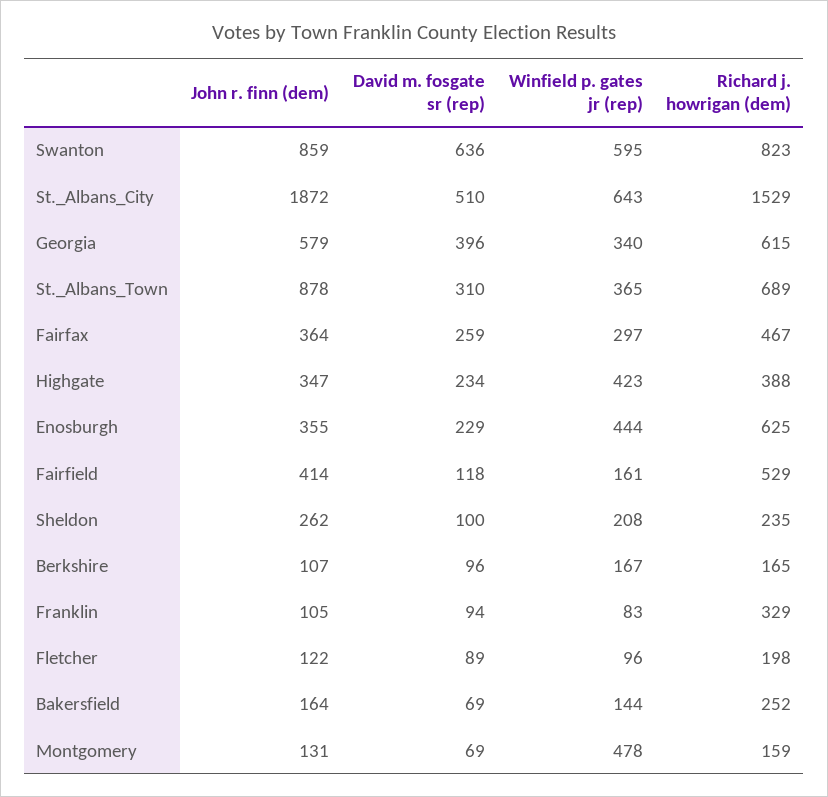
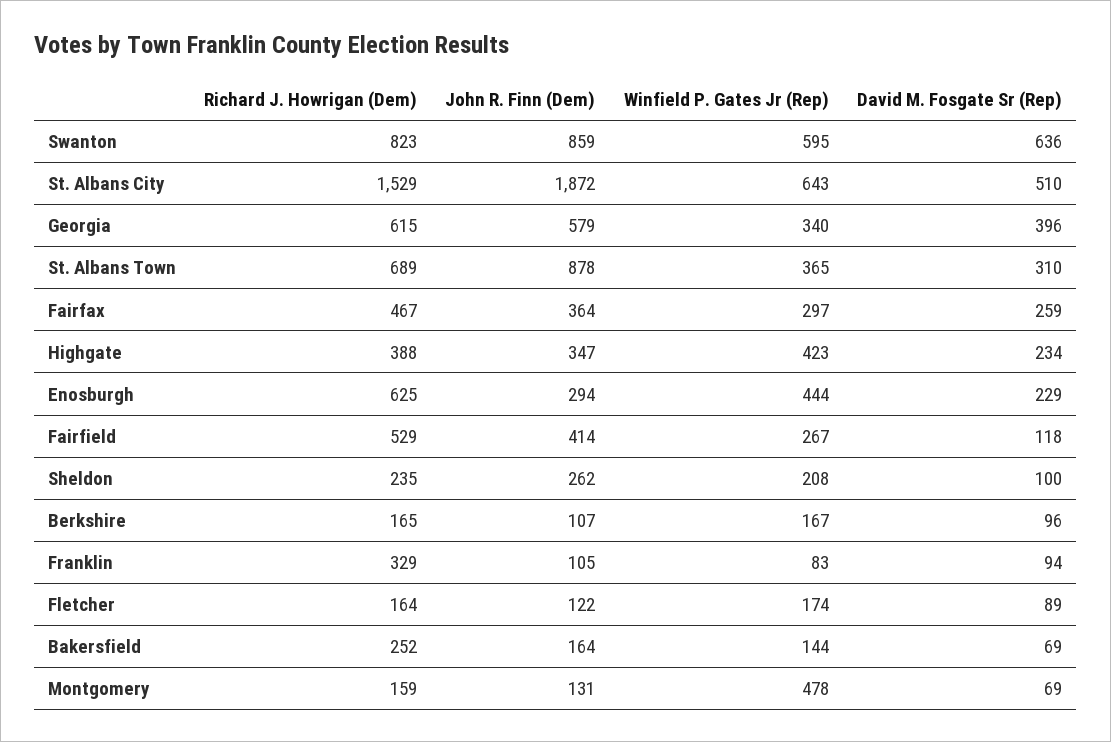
  {
    "John r. finn (dem)": {
      "Swanton": 859,
      "St._Albans_City": 1872,
      "Georgia": 579,
      "St._Albans_Town": 878,
      "Fairfax": 364,
      "Highgate": 347,
-     "Enosburgh": 355,
+     "Enosburgh": 294,
      "Fairfield": 414,
      "Sheldon": 262,
      "Berkshire": 107,
      "Franklin": 105,
      "Fletcher": 122,
      "Bakersfield": 164,
      "Montgomery": 131
    },
    "David m. fosgate sr (rep)": {
      "Swanton": 636,
      "St._Albans_City": 510,
      "Georgia": 396,
      "St._Albans_Town": 310,
      "Fairfax": 259,
      "Highgate": 234,
      "Enosburgh": 229,
      "Fairfield": 118,
      "Sheldon": 100,
      "Berkshire": 96,
      "Franklin": 94,
      "Fletcher": 89,
      "Bakersfield": 69,
      "Montgomery": 69
    },
    "Winfield p. gates jr (rep)": {
      "Swanton": 595,
      "St._Albans_City": 643,
      "Georgia": 340,
      "St._Albans_Town": 365,
      "Fairfax": 297,
      "Highgate": 423,
      "Enosburgh": 444,
-     "Fairfield": 161,
+     "Fairfield": 267,
      "Sheldon": 208,
      "Berkshire": 167,
      "Franklin": 83,
-     "Fletcher": 96,
+     "Fletcher": 174,
      "Bakersfield": 144,
      "Montgomery": 478
    },
    "Richard j. howrigan (dem)": {
      "Swanton": 823,
      "St._Albans_City": 1529,
      "Georgia": 615,
      "St._Albans_Town": 689,
      "Fairfax": 467,
      "Highgate": 388,
      "Enosburgh": 625,
      "Fairfield": 529,
      "Sheldon": 235,
      "Berkshire": 165,
      "Franklin": 329,
-     "Fletcher": 198,
+     "Fletcher": 164,
      "Bakersfield": 252,
      "Montgomery": 159
    }
  }

